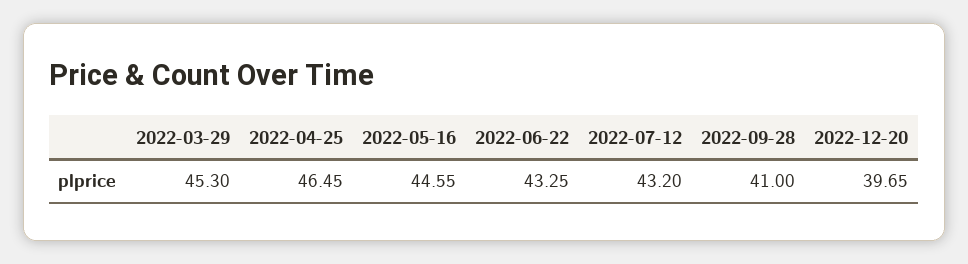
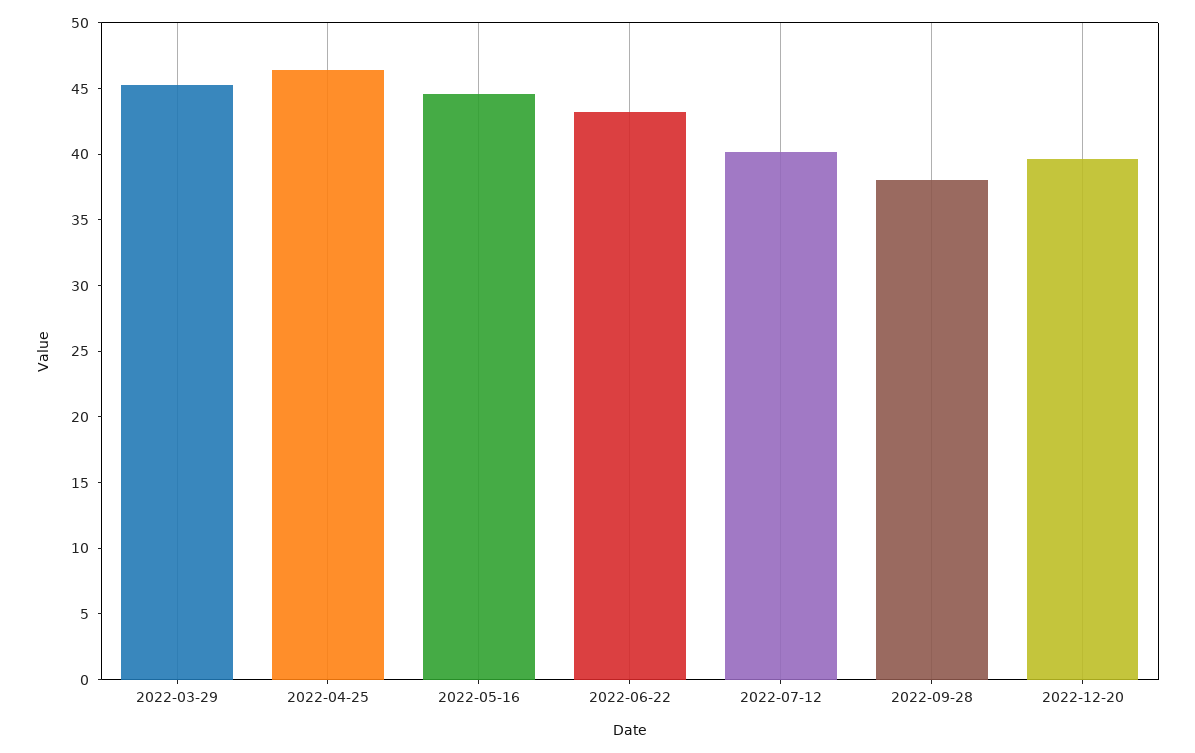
  {
    "2022-03-29": 45.3,
    "2022-04-25": 46.45,
    "2022-05-16": 44.55,
    "2022-06-22": 43.25,
-   "2022-07-12": 43.2,
+   "2022-07-12": 40,
-   "2022-09-28": 41,
+   "2022-09-28": 38,
    "2022-12-20": 39.65
  }

